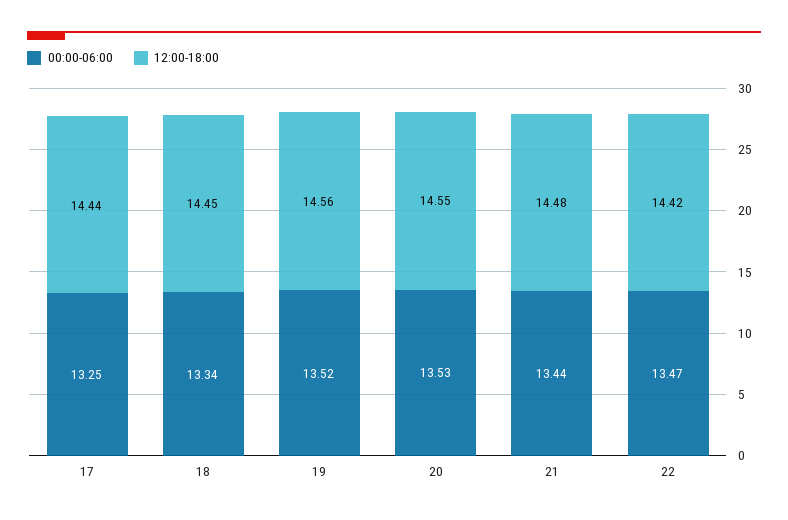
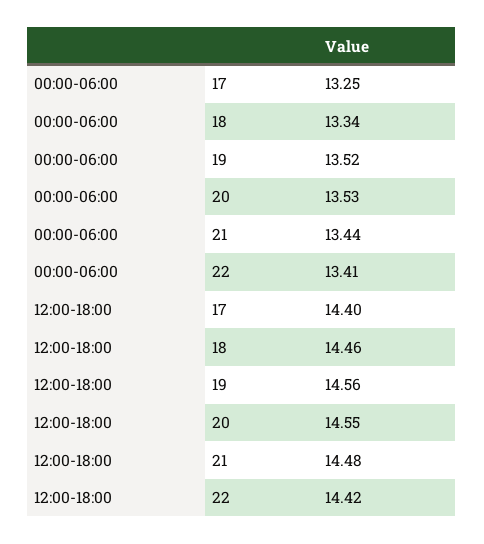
  {
    "00:00-06:00": {
      "17": 13.25,
      "18": 13.34,
      "19": 13.52,
      "20": 13.53,
      "21": 13.44,
-     "22": 13.47
+     "22": 13.41
    },
    "12:00-18:00": {
-     "17": 14.44,
+     "17": 14.4,
-     "18": 14.45,
+     "18": 14.46,
      "19": 14.56,
      "20": 14.55,
      "21": 14.48,
      "22": 14.42
    }
  }

